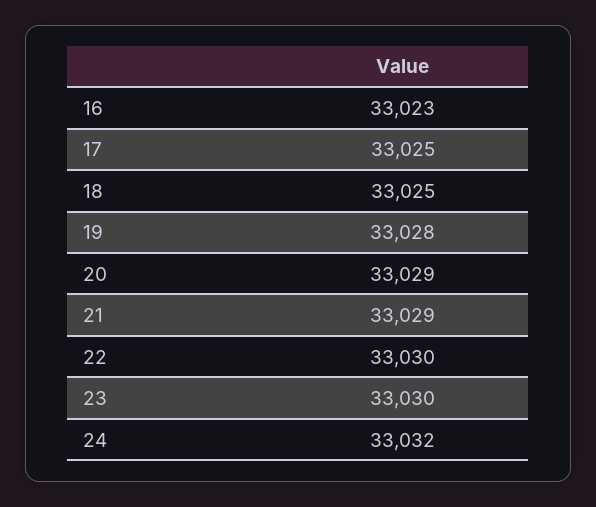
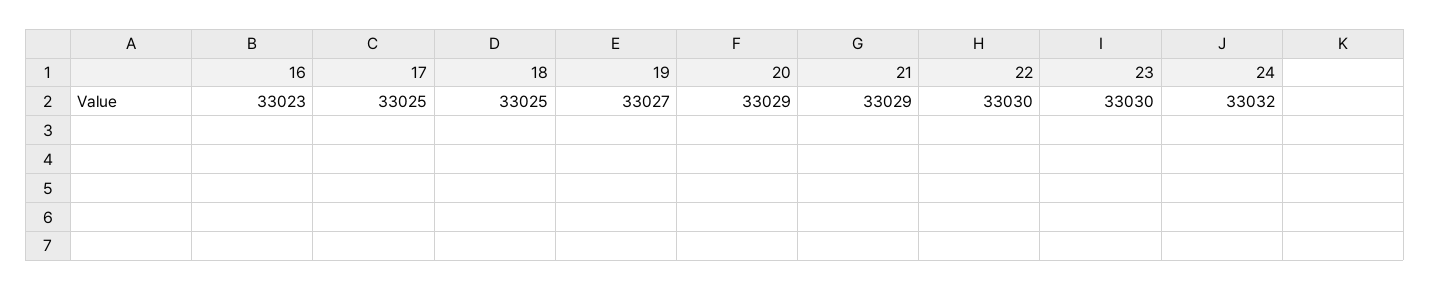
  {
    "16": 33023,
    "17": 33025,
    "18": 33025,
-   "19": 33028,
+   "19": 33027,
    "20": 33029,
    "21": 33029,
    "22": 33030,
    "23": 33030,
    "24": 33032
  }

